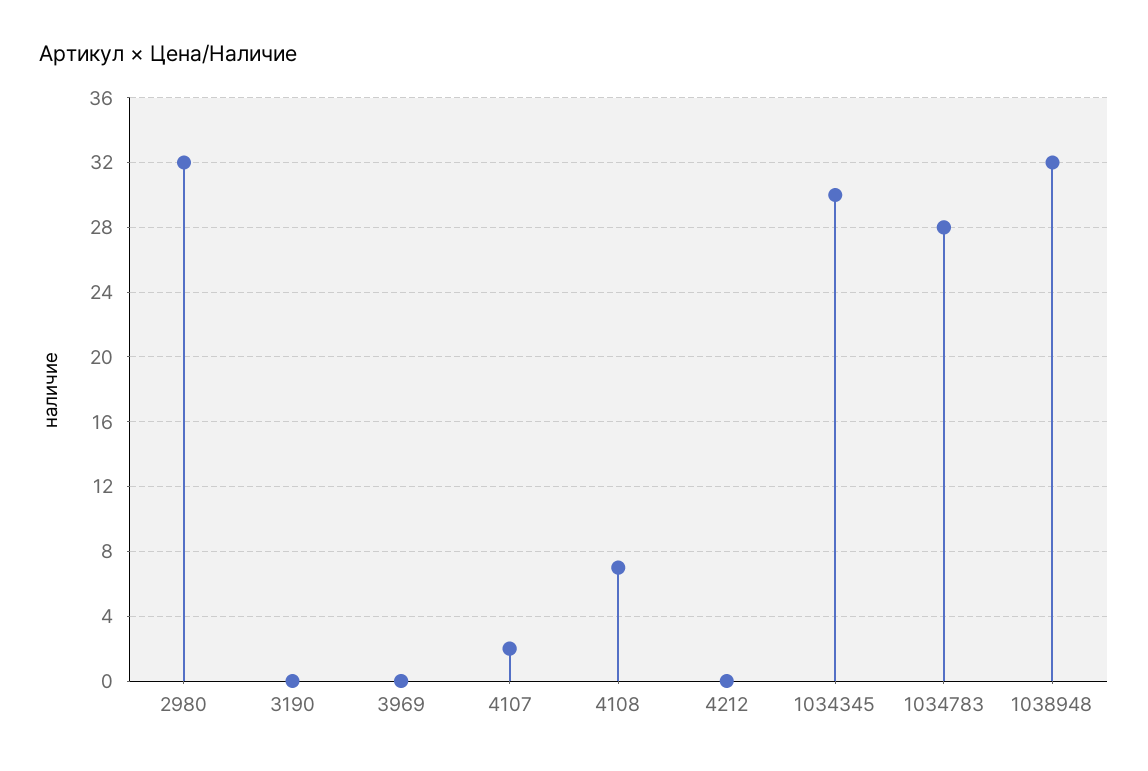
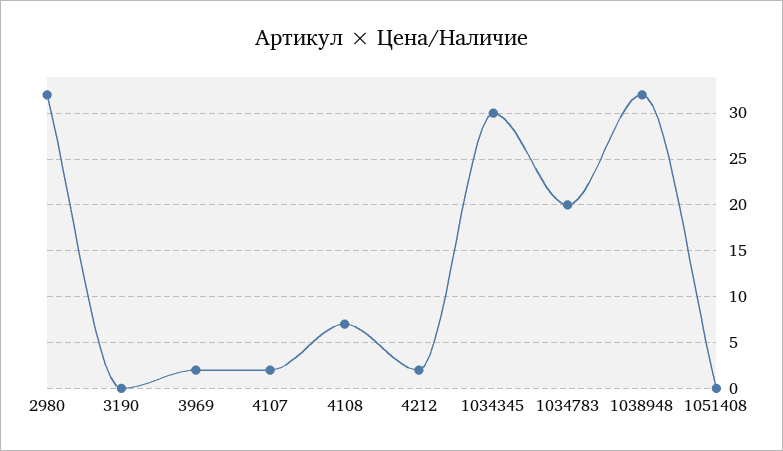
  {
    "2980": 32,
    "3190": 0,
-   "3969": 0,
+   "3969": 2,
    "4107": 2,
    "4108": 7,
-   "4212": 0,
+   "4212": 2,
    "1034345": 30,
-   "1034783": 28,
+   "1034783": 20,
-   "1038948": 32
+   "1038948": 32,
+   "1051408": 0
  }

